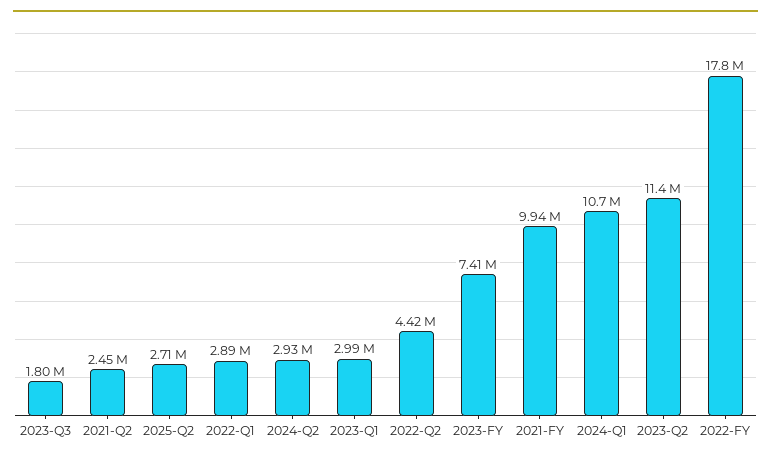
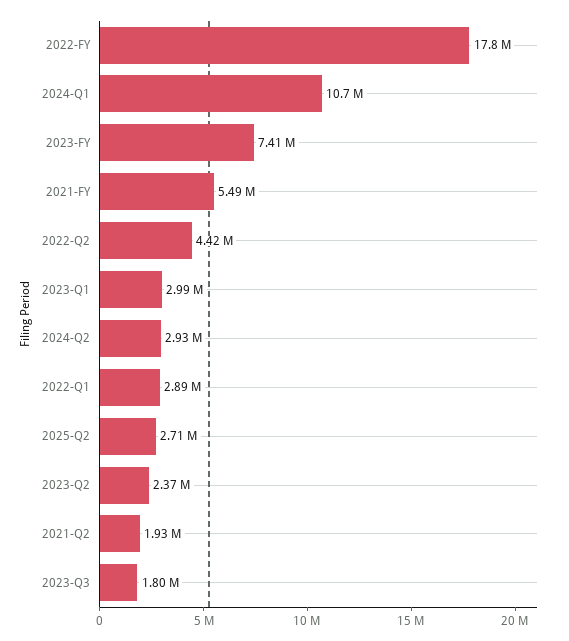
  {
    "2023-Q3": 1800000,
-   "2021-Q2": 2450000,
+   "2021-Q2": 1930000,
    "2025-Q2": 2710000,
    "2022-Q1": 2890000,
    "2024-Q2": 2930000,
    "2023-Q1": 2990000,
    "2022-Q2": 4420000,
    "2023-FY": 7410000,
-   "2021-FY": 9940000,
+   "2021-FY": 5490000,
    "2024-Q1": 10700000,
-   "2023-Q2": 11400000,
+   "2023-Q2": 2370000,
    "2022-FY": 17800000
  }

